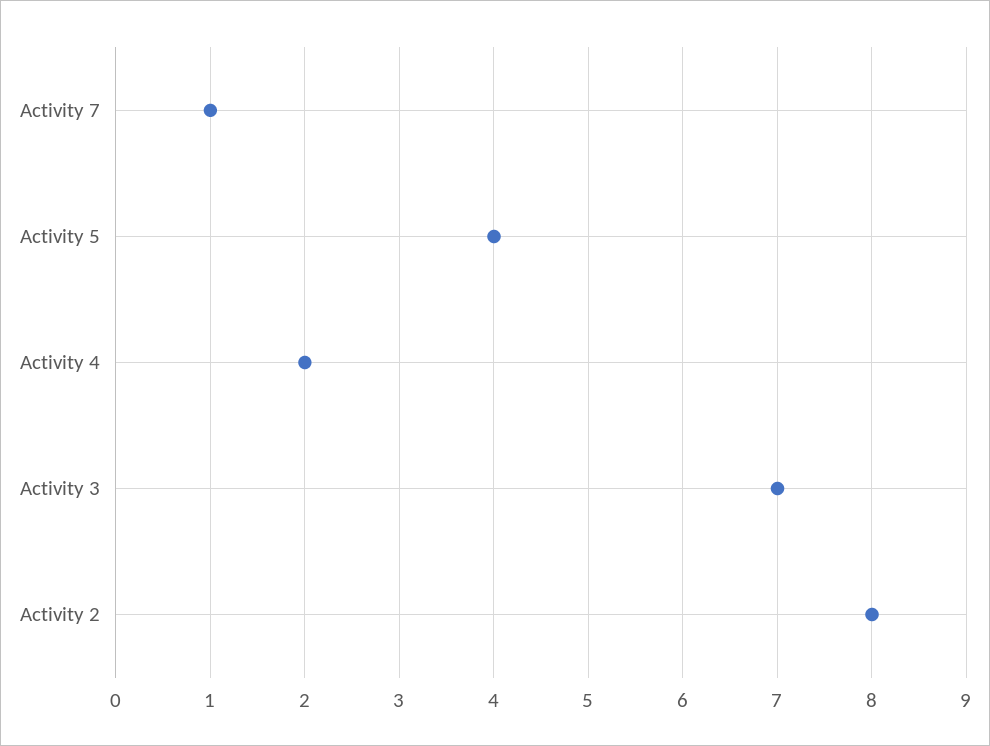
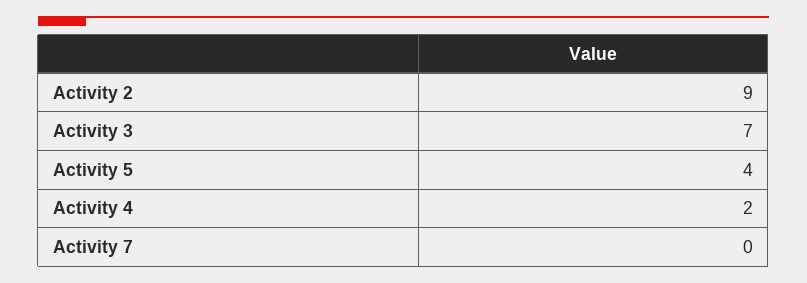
  {
-   "Activity 7": 1,
+   "Activity 7": 0,
    "Activity 5": 4,
    "Activity 4": 2,
    "Activity 3": 7,
-   "Activity 2": 8
+   "Activity 2": 9
  }

